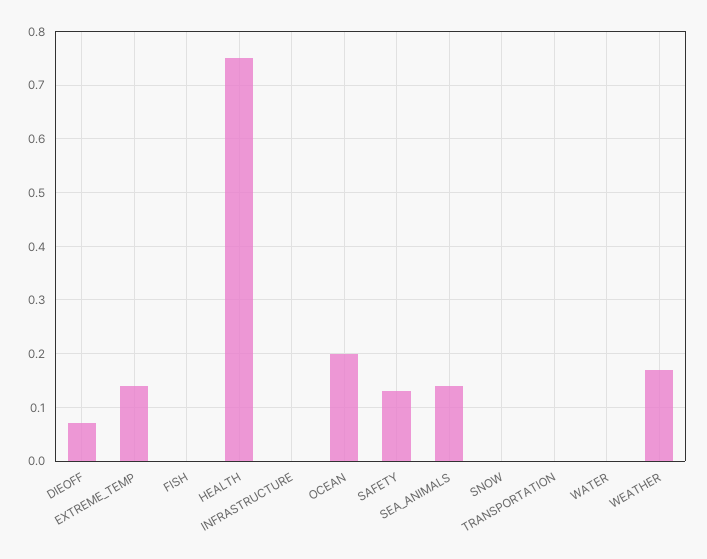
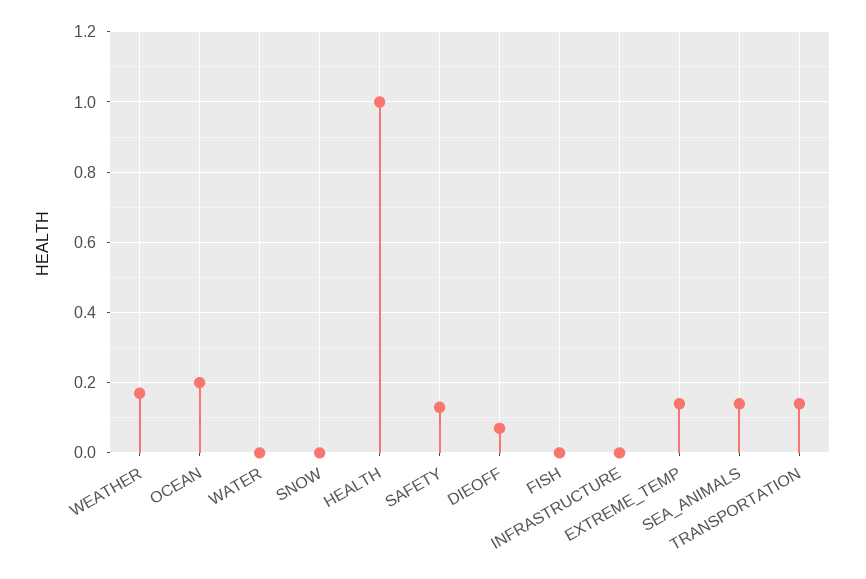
  {
    "DIEOFF": 0.05,
    "EXTREME_TEMP": 0.15,
    "FISH": 0,
-   "HEALTH": 0.75,
+   "HEALTH": 1,
    "INFRASTRUCTURE": 0,
    "OCEAN": 0.2,
    "SAFETY": 0.15,
    "SEA_ANIMALS": 0.15,
    "SNOW": 0,
-   "TRANSPORTATION": 0,
+   "TRANSPORTATION": 0.15,
    "WATER": 0,
    "WEATHER": 0.15
  }

